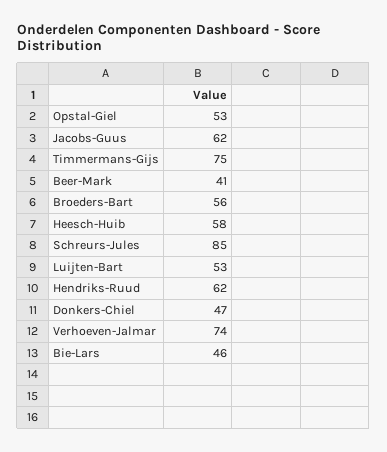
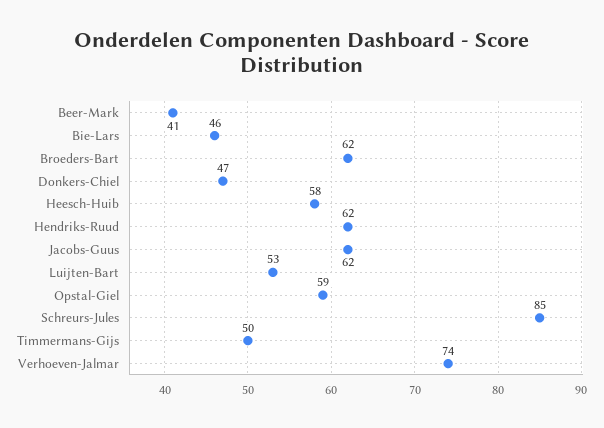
  {
-   "Opstal-Giel": 53,
+   "Opstal-Giel": 59,
    "Jacobs-Guus": 62,
-   "Timmermans-Gijs": 75,
+   "Timmermans-Gijs": 50,
    "Beer-Mark": 41,
-   "Broeders-Bart": 56,
+   "Broeders-Bart": 62,
    "Heesch-Huib": 58,
    "Schreurs-Jules": 85,
    "Luijten-Bart": 53,
    "Hendriks-Ruud": 62,
    "Donkers-Chiel": 47,
    "Verhoeven-Jalmar": 74,
    "Bie-Lars": 46
  }

